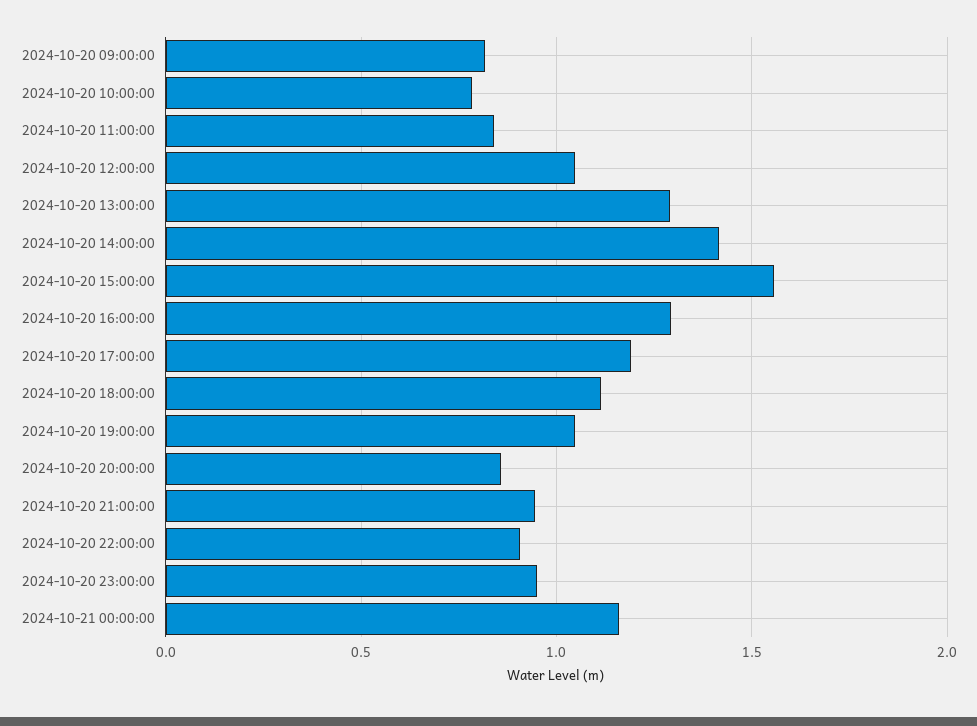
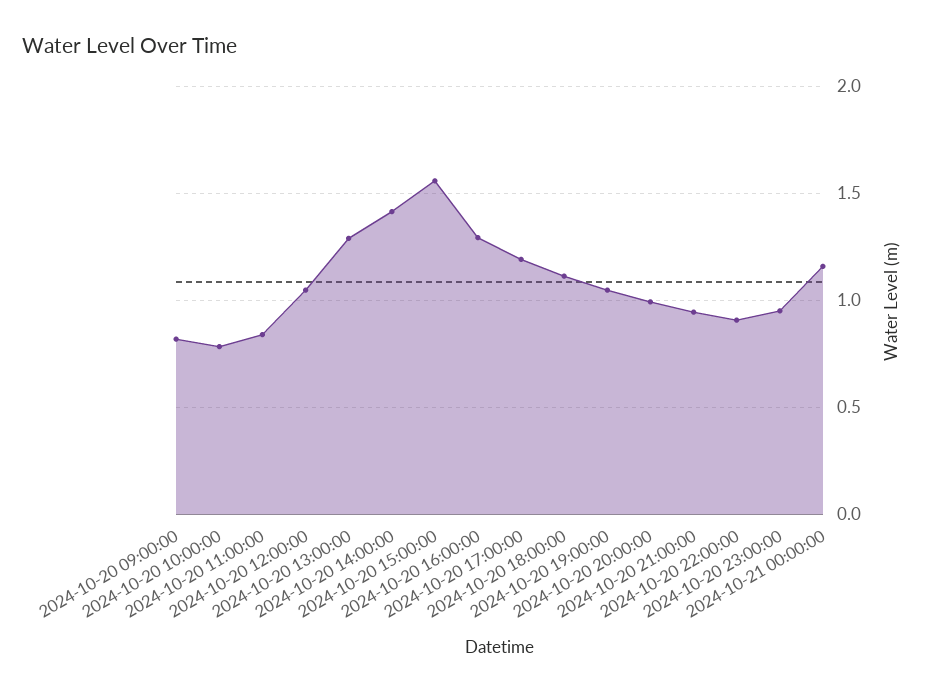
  {
    "2024-10-20 09:00:00": 0.8,
    "2024-10-20 10:00:00": 0.8,
    "2024-10-20 11:00:00": 0.85,
    "2024-10-20 12:00:00": 1.05,
    "2024-10-20 13:00:00": 1.3,
    "2024-10-20 14:00:00": 1.4,
    "2024-10-20 15:00:00": 1.55,
    "2024-10-20 16:00:00": 1.3,
    "2024-10-20 17:00:00": 1.2,
    "2024-10-20 18:00:00": 1.1,
    "2024-10-20 19:00:00": 1.05,
-   "2024-10-20 20:00:00": 0.85,
+   "2024-10-20 20:00:00": 1,
    "2024-10-20 21:00:00": 0.95,
    "2024-10-20 22:00:00": 0.9,
    "2024-10-20 23:00:00": 0.95,
    "2024-10-21 00:00:00": 1.15
  }

